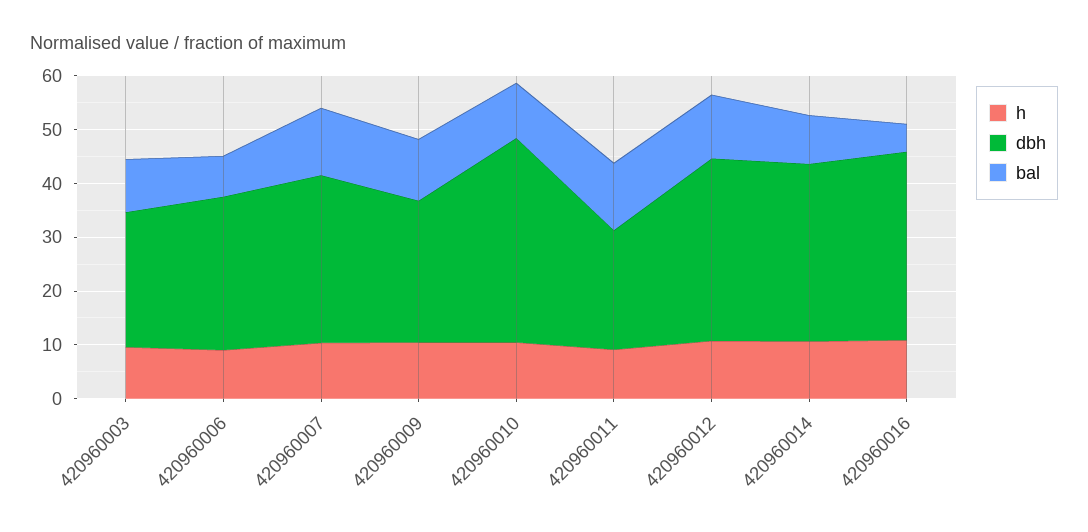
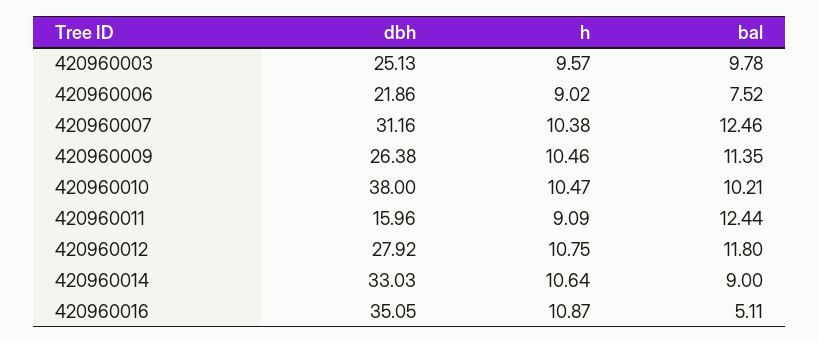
  {
    "h": {
      "420960003": 9.57,
      "420960006": 9.02,
      "420960007": 10.38,
      "420960009": 10.46,
      "420960010": 10.47,
      "420960011": 9.09,
      "420960012": 10.75,
      "420960014": 10.64,
      "420960016": 10.87
    },
    "dbh": {
      "420960003": 25.13,
-     "420960006": 28,
+     "420960006": 21.86,
      "420960007": 31.16,
      "420960009": 26.38,
      "420960010": 38,
-     "420960011": 22,
+     "420960011": 15.96,
-     "420960012": 34,
+     "420960012": 27.92,
      "420960014": 33.03,
      "420960016": 35.05
    },
    "bal": {
      "420960003": 9.78,
      "420960006": 7.52,
      "420960007": 12.46,
      "420960009": 11.35,
      "420960010": 10.21,
      "420960011": 12.44,
      "420960012": 11.8,
      "420960014": 9,
      "420960016": 5.11
    }
  }

